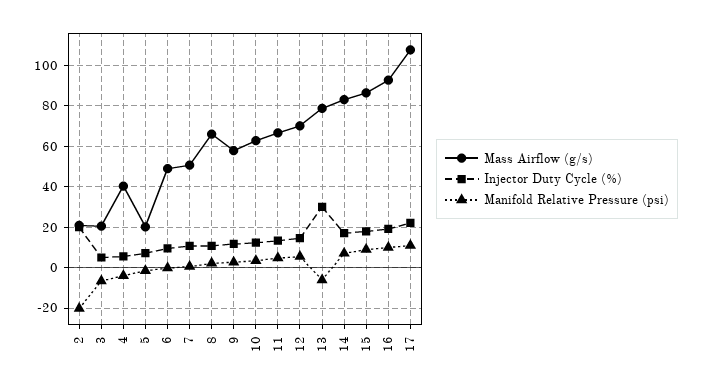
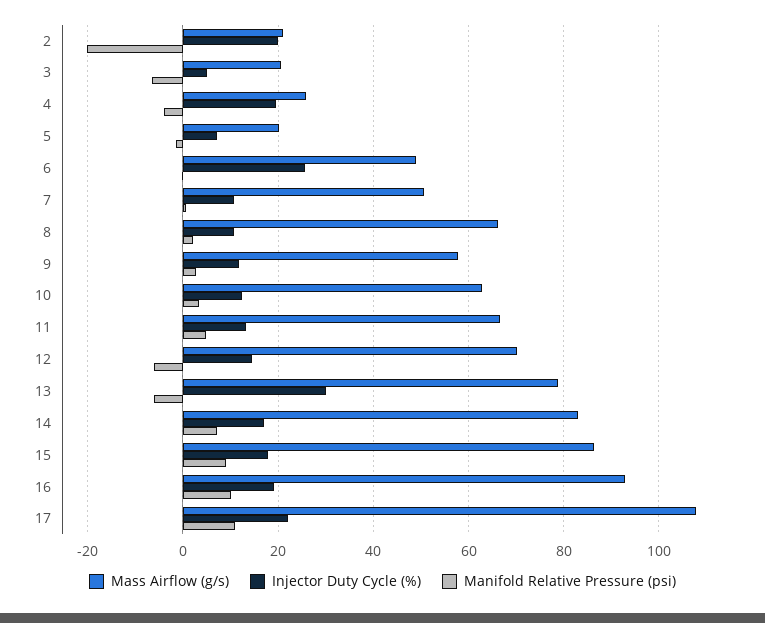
  {
    "Mass Airflow (g/s)": {
      "2": 20,
      "3": 20,
-     "4": 40,
+     "4": 26,
      "5": 20,
      "6": 48,
      "7": 50,
      "8": 66,
      "9": 58,
      "10": 62,
      "11": 66,
      "12": 70,
      "13": 78,
      "14": 84,
      "15": 86,
      "16": 92,
      "17": 108
    },
    "Injector Duty Cycle (%)": {
      "2": 20,
      "3": 6,
-     "4": 5,
+     "4": 20,
      "5": 8,
-     "6": 10,
+     "6": 26,
      "7": 10,
      "8": 10,
      "9": 12,
      "10": 12,
      "11": 14,
      "12": 14,
      "13": 30,
      "14": 18,
      "15": 18,
      "16": 20,
      "17": 22
    },
    "Manifold Relative Pressure (psi)": {
      "2": -20,
      "3": -6,
      "4": -4,
      "5": -2,
      "6": 0,
      "7": 0,
      "8": 2,
      "9": 2,
      "10": 4,
      "11": 4,
-     "12": 5,
+     "12": -6,
      "13": -6,
      "14": 8,
      "15": 10,
      "16": 10,
      "17": 12
    }
  }

